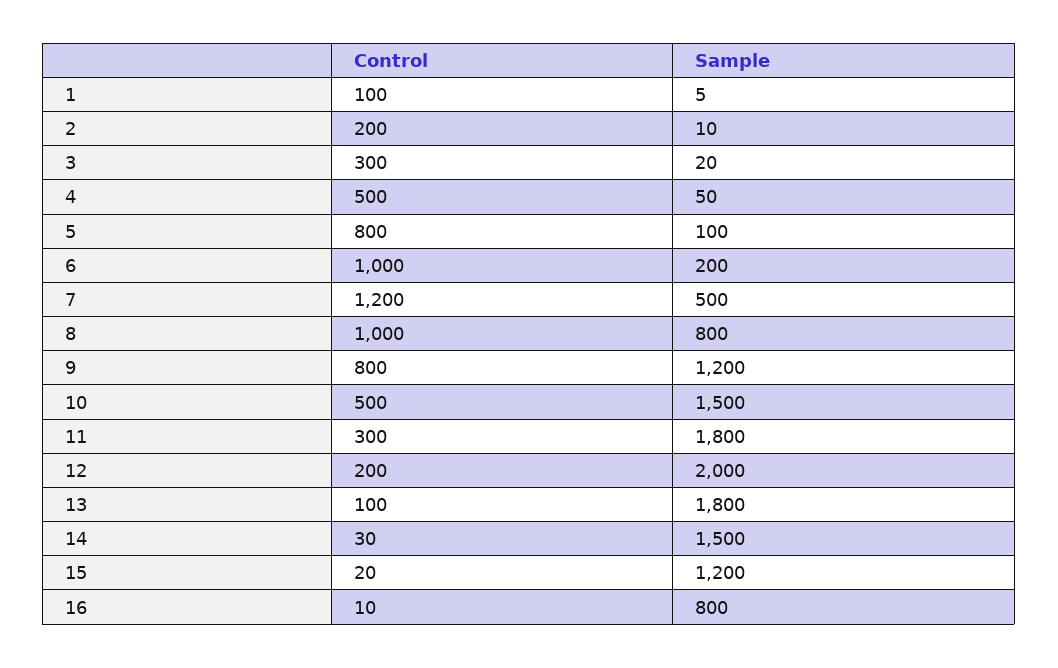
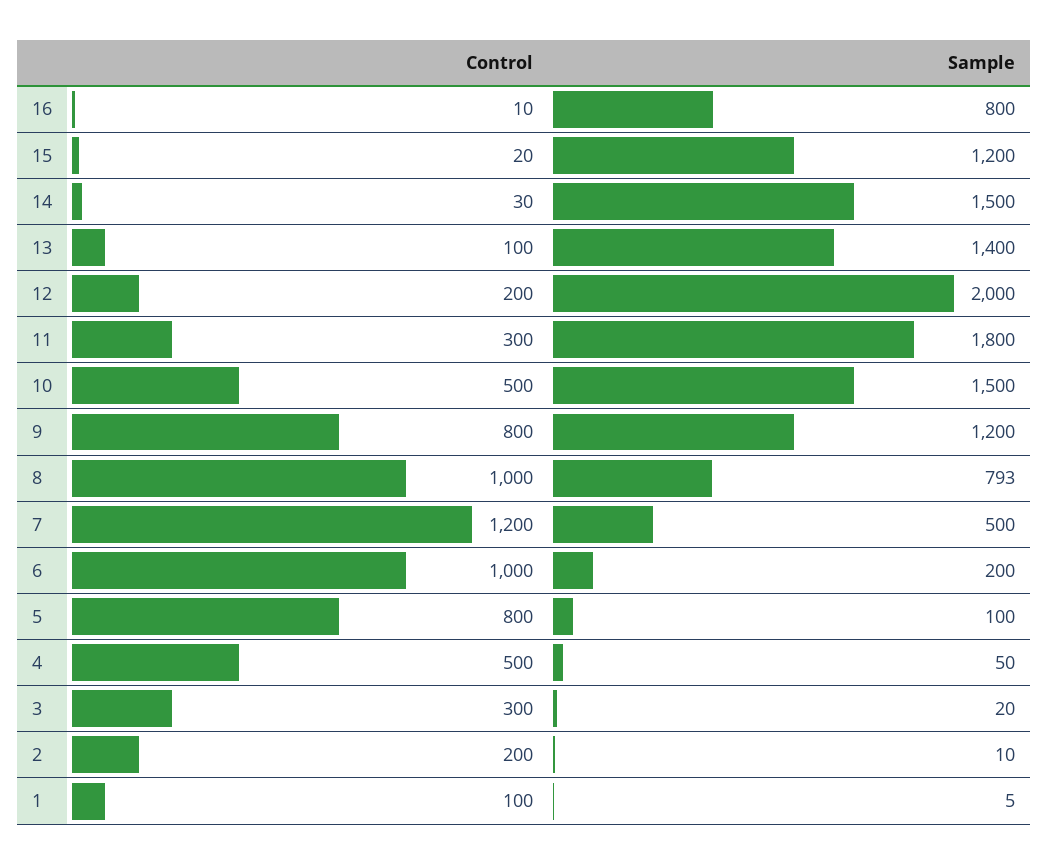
  {
    "Control": {
      "1": 100,
      "2": 200,
      "3": 300,
      "4": 500,
      "5": 800,
      "6": 1000,
      "7": 1200,
      "8": 1000,
      "9": 800,
      "10": 500,
      "11": 300,
      "12": 200,
      "13": 100,
      "14": 30,
      "15": 20,
      "16": 10
    },
    "Sample": {
      "1": 5,
      "2": 10,
      "3": 20,
      "4": 50,
      "5": 100,
      "6": 200,
      "7": 500,
-     "8": 800,
+     "8": 793,
      "9": 1200,
      "10": 1500,
      "11": 1800,
      "12": 2000,
-     "13": 1800,
+     "13": 1400,
      "14": 1500,
      "15": 1200,
      "16": 800
    }
  }

